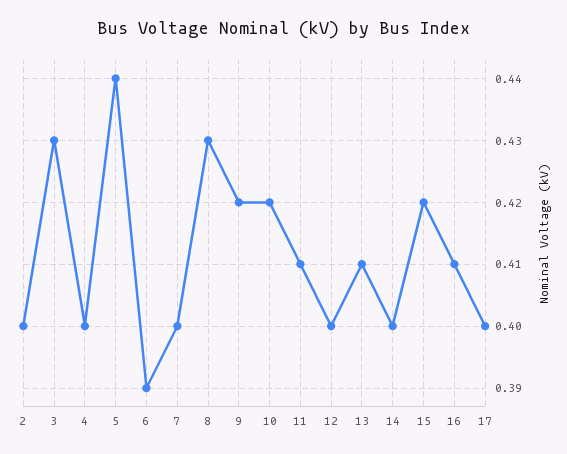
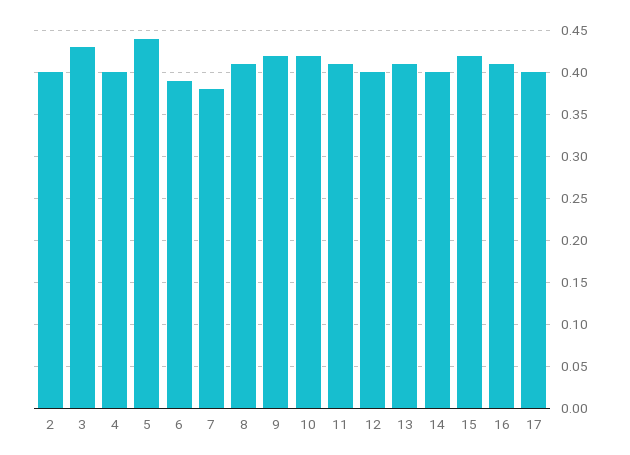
  {
    "2": 0.4,
    "3": 0.43,
    "4": 0.4,
    "5": 0.44,
    "6": 0.39,
-   "7": 0.4,
+   "7": 0.38,
-   "8": 0.43,
+   "8": 0.41,
    "9": 0.42,
    "10": 0.42,
    "11": 0.41,
    "12": 0.4,
    "13": 0.41,
    "14": 0.4,
    "15": 0.42,
    "16": 0.41,
    "17": 0.4
  }

